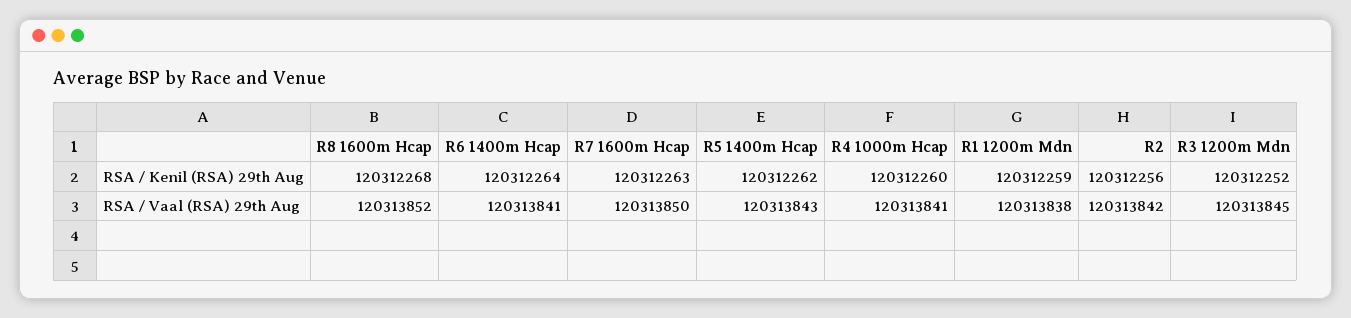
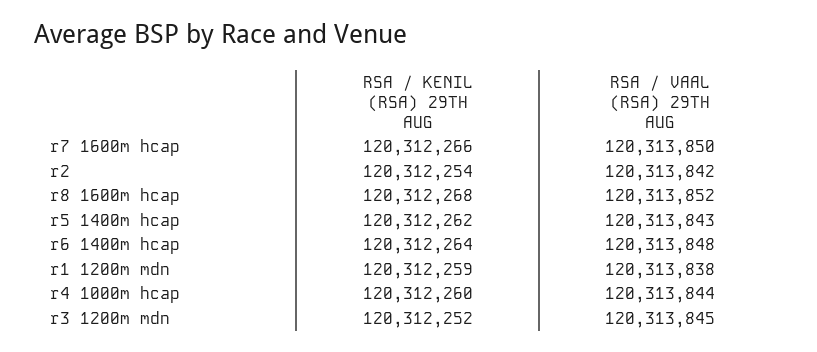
  {
    "R8 1600m Hcap": {
      "RSA / Kenil (RSA) 29th Aug": 120312268,
      "RSA / Vaal (RSA) 29th Aug": 120313852
    },
    "R6 1400m Hcap": {
      "RSA / Kenil (RSA) 29th Aug": 120312264,
-     "RSA / Vaal (RSA) 29th Aug": 120313841
+     "RSA / Vaal (RSA) 29th Aug": 120313848
    },
    "R7 1600m Hcap": {
-     "RSA / Kenil (RSA) 29th Aug": 120312263,
+     "RSA / Kenil (RSA) 29th Aug": 120312266,
      "RSA / Vaal (RSA) 29th Aug": 120313850
    },
    "R5 1400m Hcap": {
      "RSA / Kenil (RSA) 29th Aug": 120312262,
      "RSA / Vaal (RSA) 29th Aug": 120313843
    },
    "R4 1000m Hcap": {
      "RSA / Kenil (RSA) 29th Aug": 120312260,
-     "RSA / Vaal (RSA) 29th Aug": 120313841
+     "RSA / Vaal (RSA) 29th Aug": 120313844
    },
    "R1 1200m Mdn": {
      "RSA / Kenil (RSA) 29th Aug": 120312259,
      "RSA / Vaal (RSA) 29th Aug": 120313838
    },
    "R2": {
-     "RSA / Kenil (RSA) 29th Aug": 120312256,
+     "RSA / Kenil (RSA) 29th Aug": 120312254,
      "RSA / Vaal (RSA) 29th Aug": 120313842
    },
    "R3 1200m Mdn": {
      "RSA / Kenil (RSA) 29th Aug": 120312252,
      "RSA / Vaal (RSA) 29th Aug": 120313845
    }
  }

